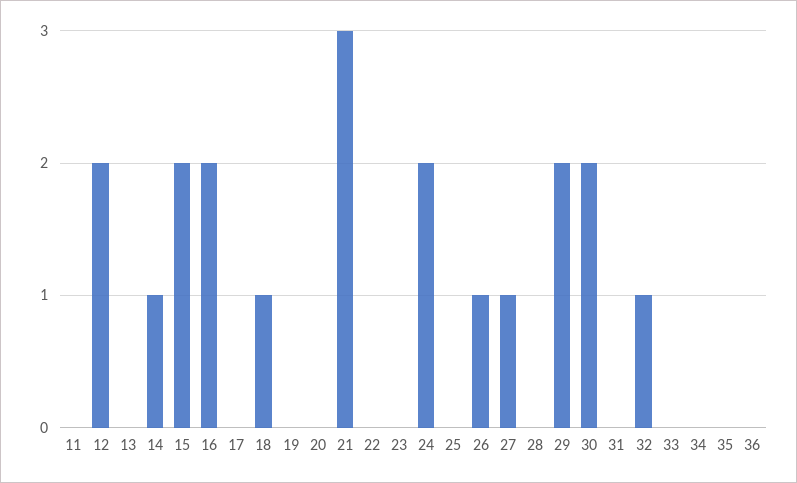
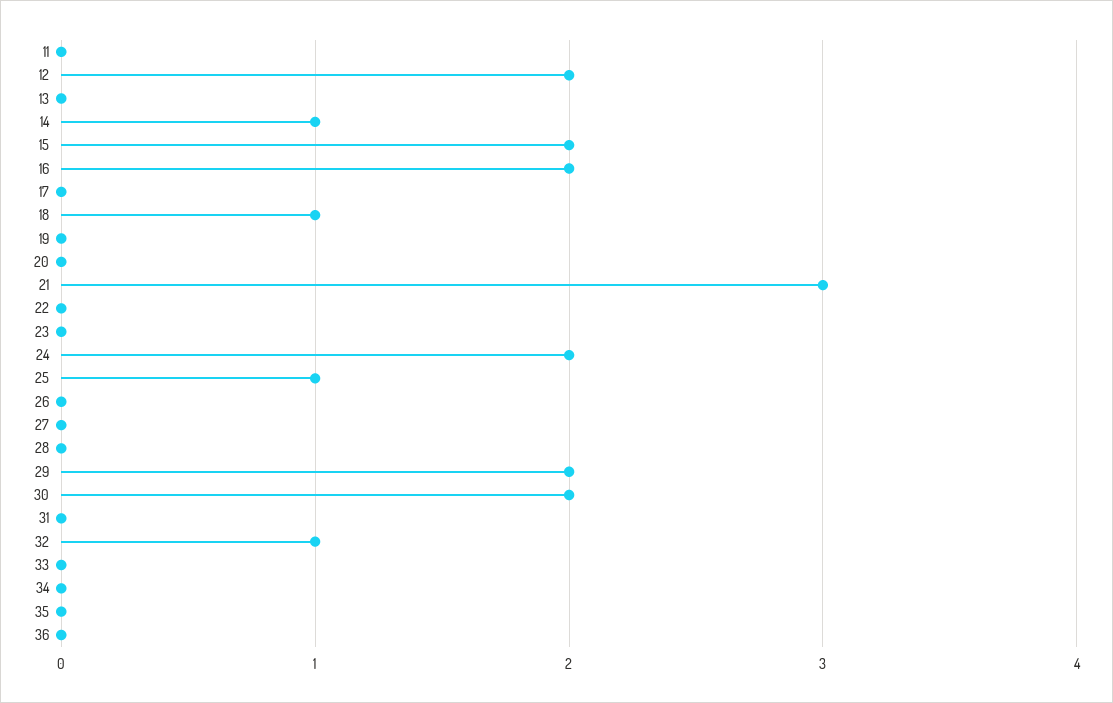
  {
    "11": 0,
    "12": 2,
    "13": 0,
    "14": 1,
    "15": 2,
    "16": 2,
    "17": 0,
    "18": 1,
    "19": 0,
    "20": 0,
    "21": 3,
    "22": 0,
    "23": 0,
    "24": 2,
-   "25": 0,
+   "25": 1,
-   "26": 1,
+   "26": 0,
-   "27": 1,
+   "27": 0,
    "28": 0,
    "29": 2,
    "30": 2,
    "31": 0,
    "32": 1,
    "33": 0,
    "34": 0,
    "35": 0,
    "36": 0
  }

